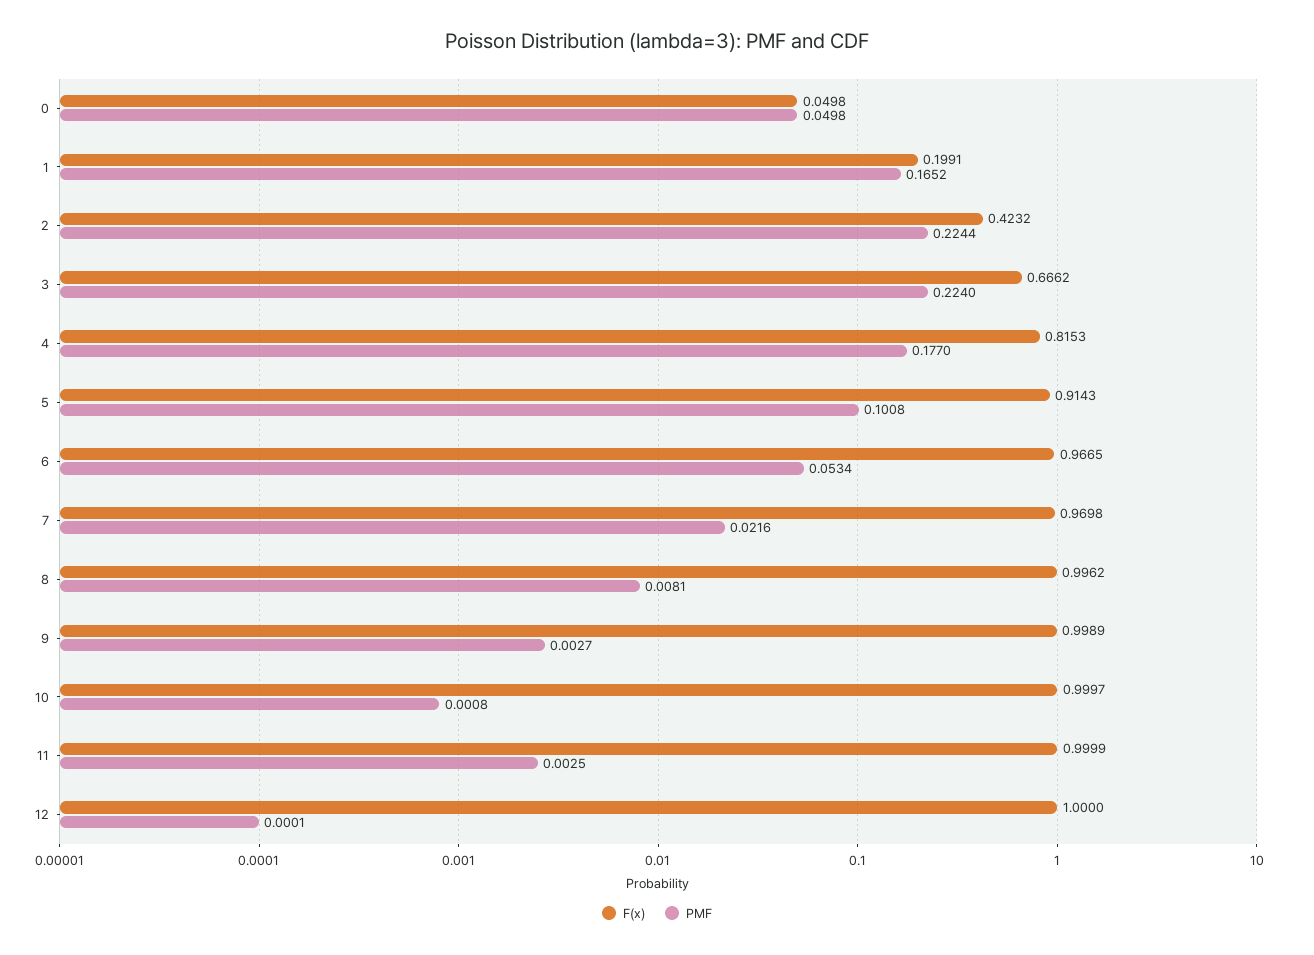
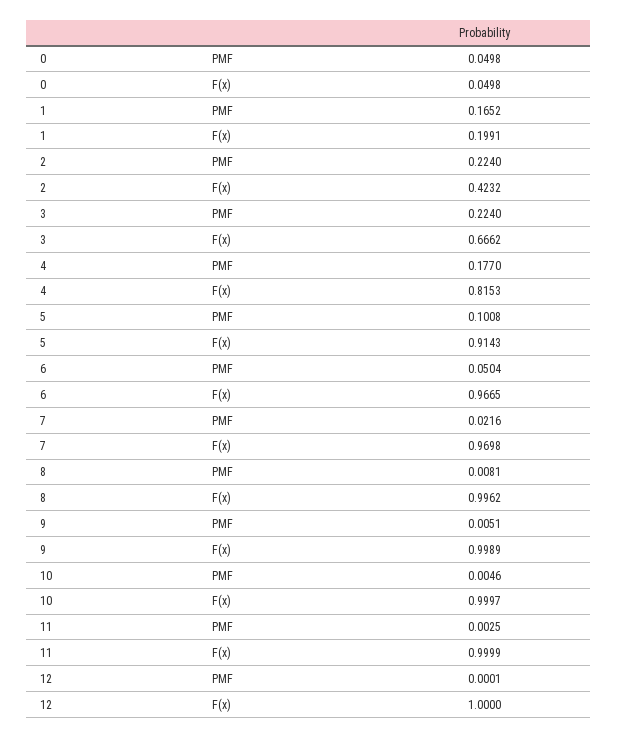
  {
    "F(x)": {
      "0": 0.0498,
      "1": 0.1991,
      "2": 0.4232,
      "3": 0.6662,
      "4": 0.8153,
      "5": 0.9143,
      "6": 0.9665,
      "7": 0.9698,
      "8": 0.9962,
      "9": 0.9989,
      "10": 0.9997,
      "11": 0.9999,
      "12": 1
    },
    "PMF": {
      "0": 0.0498,
      "1": 0.1652,
-     "2": 0.2244,
+     "2": 0.224,
      "3": 0.224,
      "4": 0.177,
      "5": 0.1008,
-     "6": 0.0534,
+     "6": 0.0504,
      "7": 0.0216,
      "8": 0.0081,
-     "9": 0.0027,
+     "9": 0.0051,
-     "10": 0.0008,
+     "10": 0.0046,
      "11": 0.0025,
      "12": 0.0001
    }
  }

